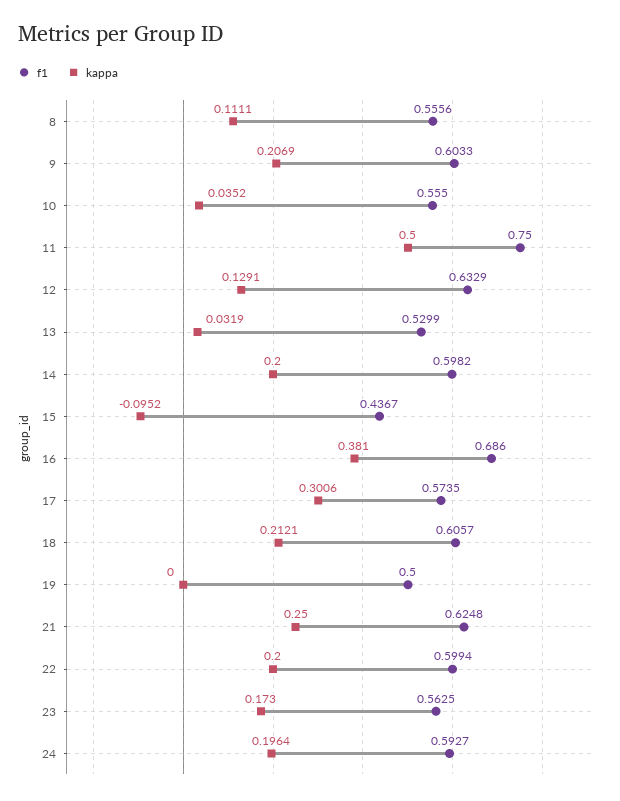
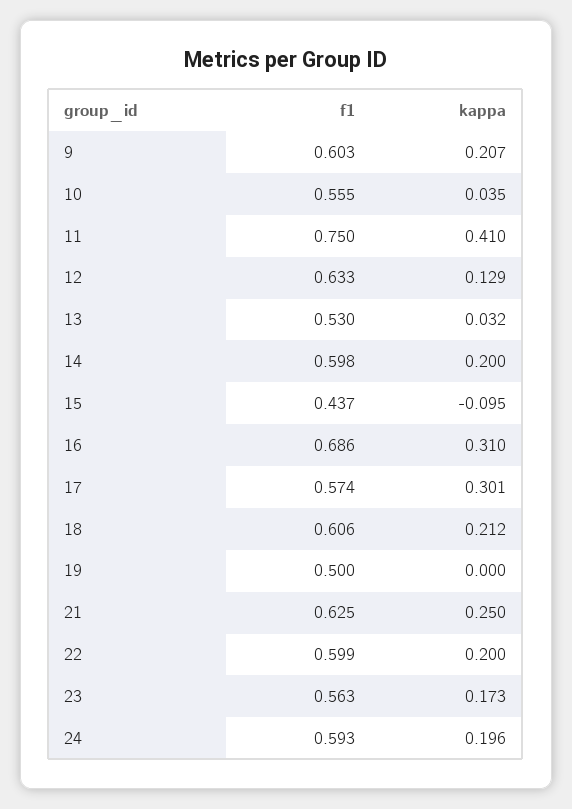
  {
    "f1": {
-     "8": 0.5556,
      "9": 0.6033,
      "10": 0.555,
      "11": 0.75,
      "12": 0.6329,
      "13": 0.5299,
      "14": 0.5982,
      "15": 0.4367,
      "16": 0.686,
      "17": 0.5735,
      "18": 0.6057,
      "19": 0.5,
      "21": 0.6248,
      "22": 0.5994,
      "23": 0.5625,
      "24": 0.5927
    },
    "kappa": {
-     "8": 0.1111,
      "9": 0.2069,
      "10": 0.0352,
-     "11": 0.5,
+     "11": 0.41,
      "12": 0.1291,
      "13": 0.0319,
      "14": 0.2,
      "15": -0.0952,
-     "16": 0.381,
+     "16": 0.31,
      "17": 0.3006,
      "18": 0.2121,
      "19": 0,
      "21": 0.25,
      "22": 0.2,
      "23": 0.173,
      "24": 0.1964
    }
  }

